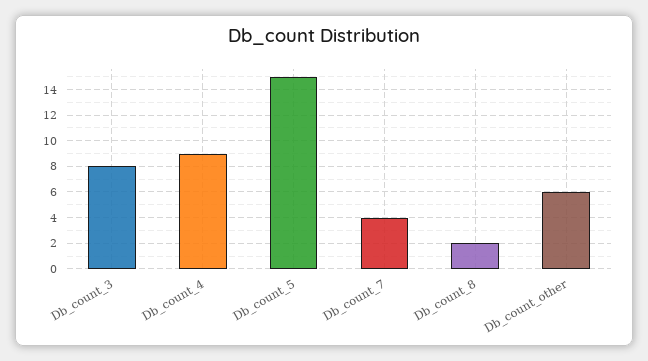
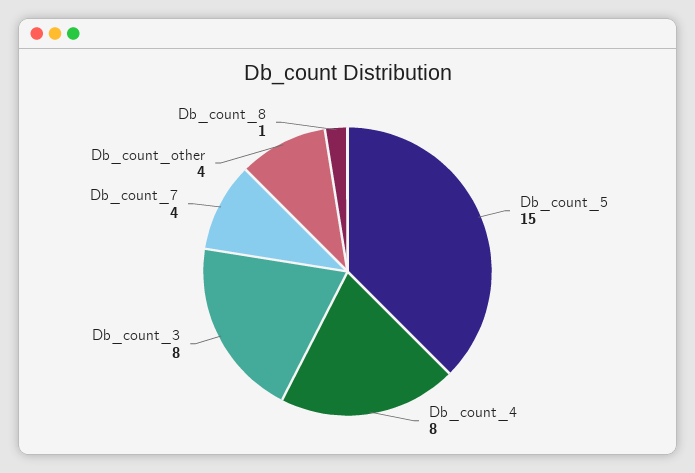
  {
    "Db_count_3": 8,
-   "Db_count_4": 9,
+   "Db_count_4": 8,
    "Db_count_5": 15,
    "Db_count_7": 4,
-   "Db_count_8": 2,
+   "Db_count_8": 1,
-   "Db_count_other": 6
+   "Db_count_other": 4
  }

